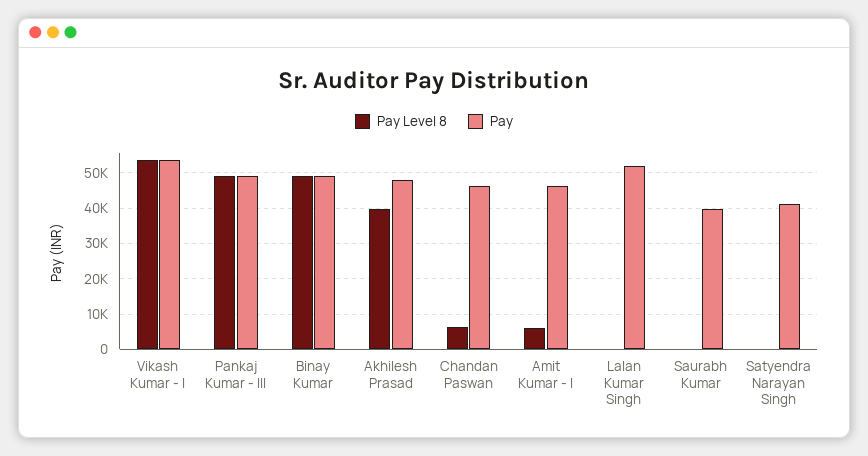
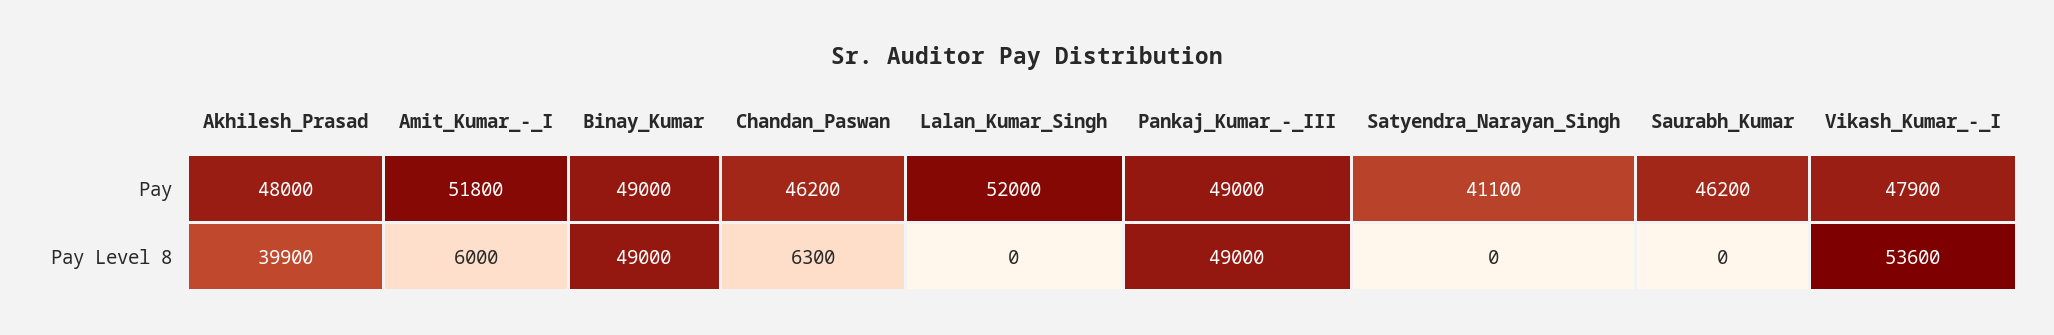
  {
    "Pay Level 8": {
      "Vikash Kumar - I": 53600,
      "Pankaj Kumar - III": 49000,
      "Binay Kumar": 49000,
      "Akhilesh Prasad": 39900,
      "Chandan Paswan": 6300,
      "Amit Kumar - I": 6000,
      "Lalan Kumar Singh": 0,
      "Saurabh Kumar": 0,
      "Satyendra Narayan Singh": 0
    },
    "Pay": {
-     "Vikash Kumar - I": 54000,
+     "Vikash Kumar - I": 47900,
      "Pankaj Kumar - III": 49000,
      "Binay Kumar": 49000,
      "Akhilesh Prasad": 48000,
      "Chandan Paswan": 46200,
-     "Amit Kumar - I": 46000,
+     "Amit Kumar - I": 51800,
      "Lalan Kumar Singh": 52000,
-     "Saurabh Kumar": 40000,
+     "Saurabh Kumar": 46200,
      "Satyendra Narayan Singh": 41100
    }
  }

